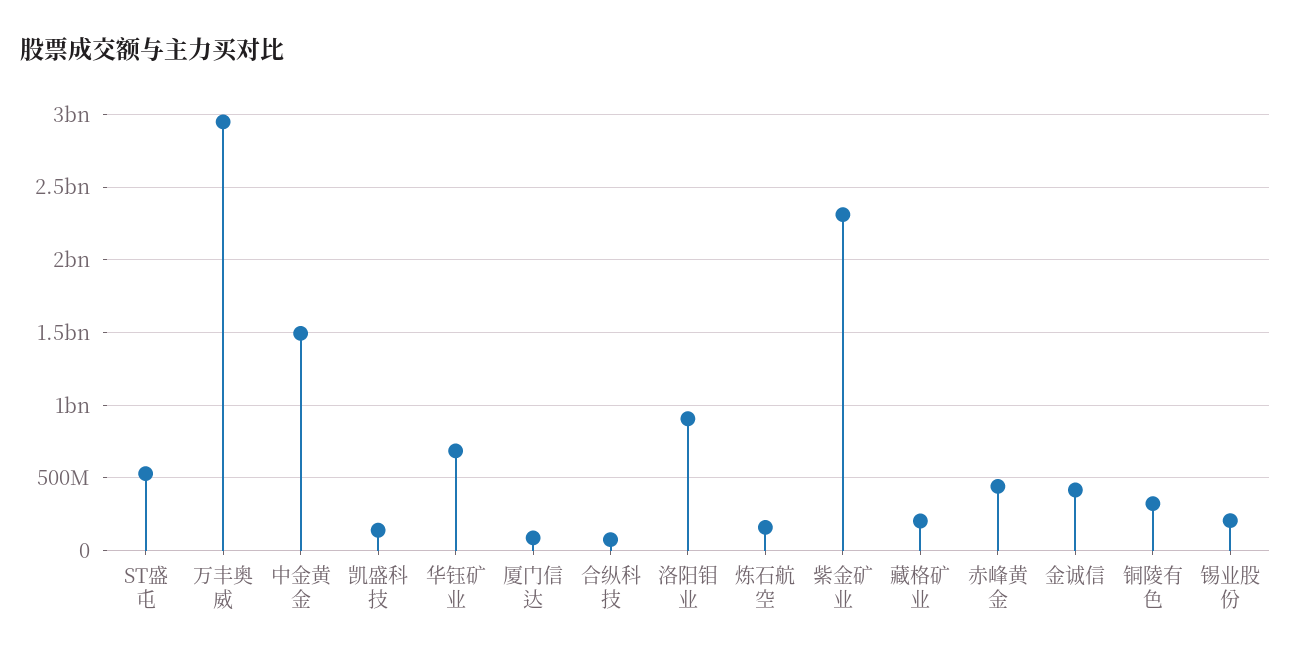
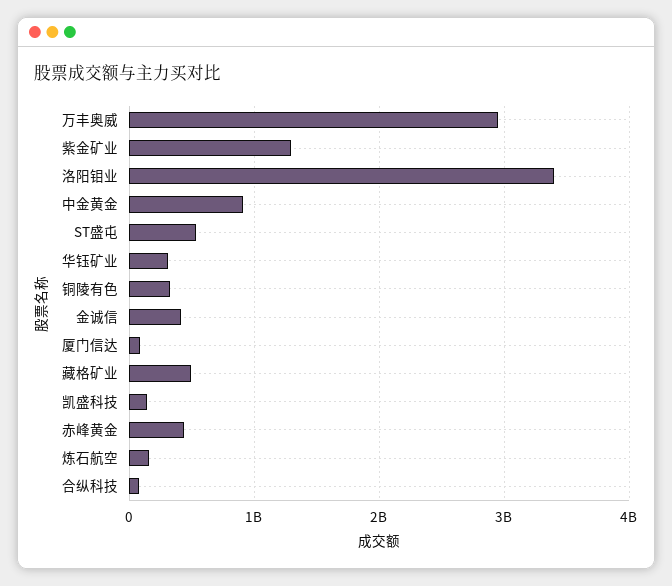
  {
    "ST盛屯": 550000000,
    "万丰奥威": 2950000000,
-   "中金黄金": 1500000000,
+   "中金黄金": 900000000,
    "凯盛科技": 150000000,
-   "华钰矿业": 700000000,
+   "华钰矿业": 300000000,
    "厦门信达": 100000000,
    "合纵科技": 100000000,
-   "洛阳钼业": 900000000,
+   "洛阳钼业": 3400000000,
    "炼石航空": 150000000,
-   "紫金矿业": 2300000000,
+   "紫金矿业": 1300000000,
-   "藏格矿业": 200000000,
+   "藏格矿业": 500000000,
    "赤峰黄金": 450000000,
    "金诚信": 400000000,
-   "铜陵有色": 300000000,
+   "铜陵有色": 300000000
-   "锡业股份": 200000000
  }

